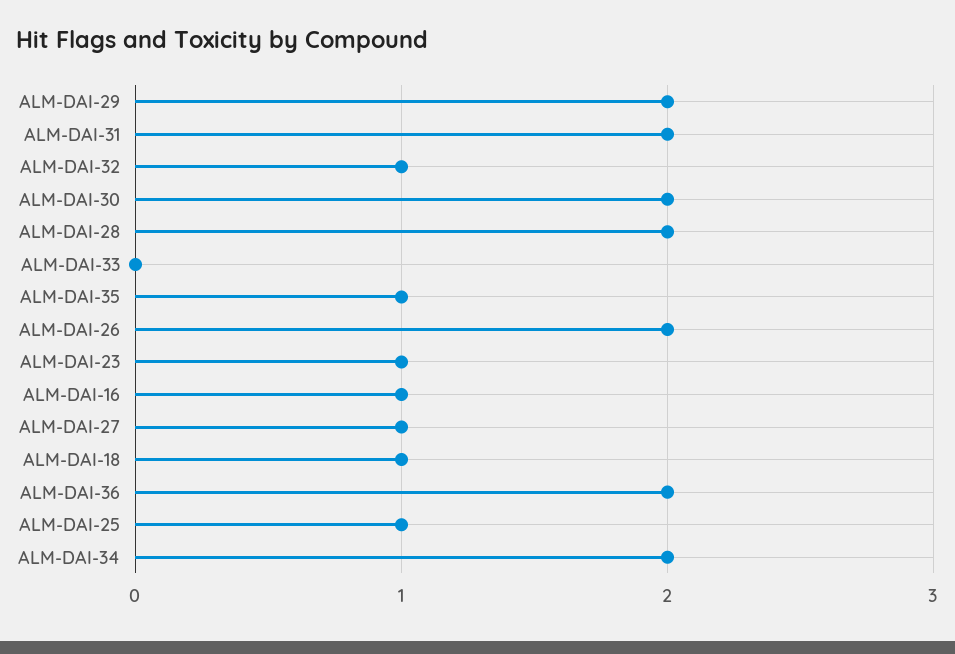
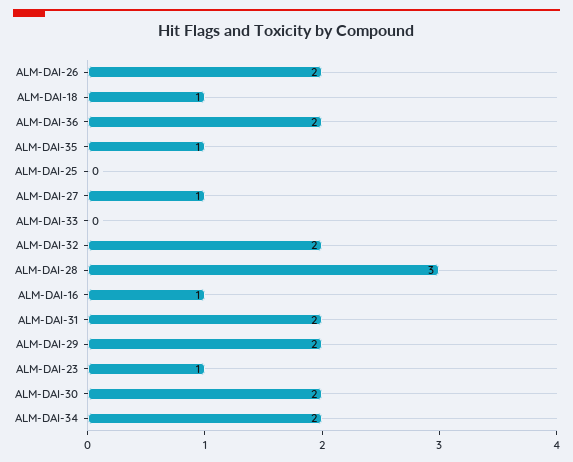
  {
    "ALM-DAI-29": 2,
    "ALM-DAI-31": 2,
-   "ALM-DAI-32": 1,
+   "ALM-DAI-32": 2,
    "ALM-DAI-30": 2,
-   "ALM-DAI-28": 2,
+   "ALM-DAI-28": 3,
    "ALM-DAI-33": 0,
    "ALM-DAI-35": 1,
    "ALM-DAI-26": 2,
    "ALM-DAI-23": 1,
    "ALM-DAI-16": 1,
    "ALM-DAI-27": 1,
    "ALM-DAI-18": 1,
    "ALM-DAI-36": 2,
-   "ALM-DAI-25": 1,
+   "ALM-DAI-25": 0,
    "ALM-DAI-34": 2
  }

